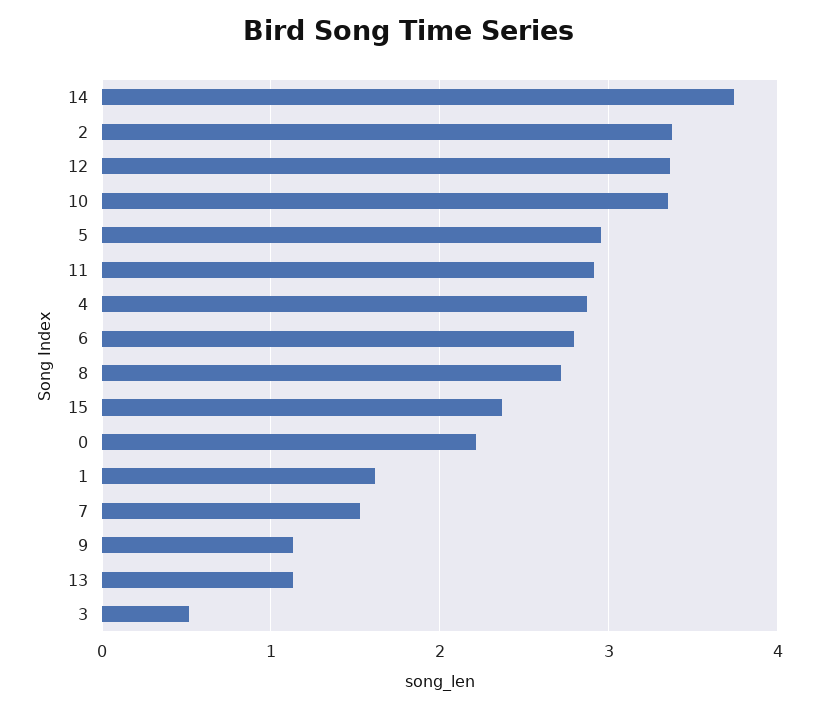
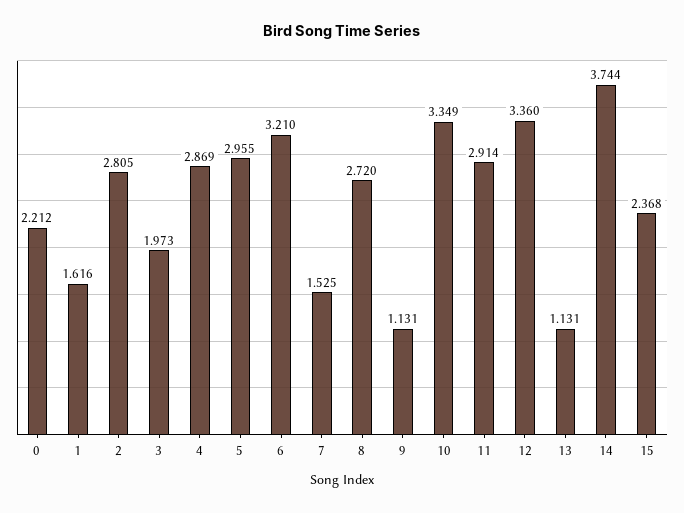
  {
    "14": 3.744,
-   "2": 3.4,
+   "2": 2.805,
    "12": 3.36,
    "10": 3.349,
    "5": 2.955,
    "11": 2.914,
    "4": 2.869,
-   "6": 2.8,
+   "6": 3.21,
    "8": 2.72,
    "15": 2.368,
    "0": 2.212,
    "1": 1.616,
    "7": 1.525,
    "9": 1.131,
    "13": 1.131,
-   "3": 0.5
+   "3": 1.973
  }

